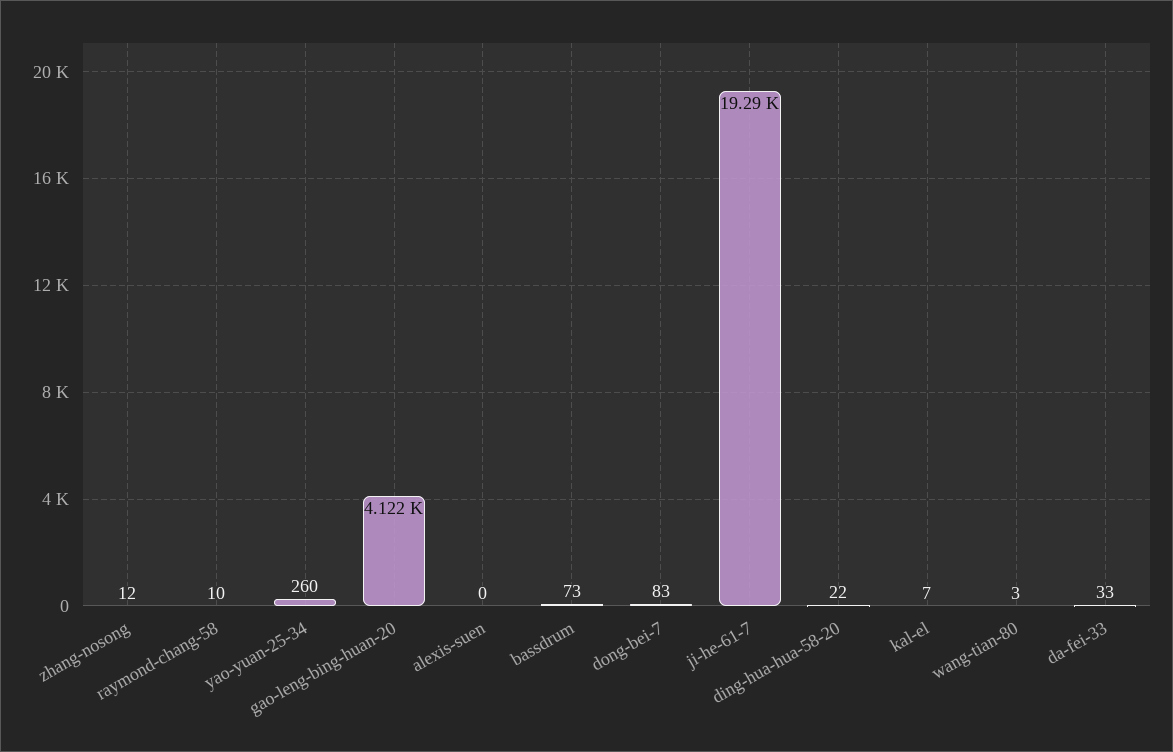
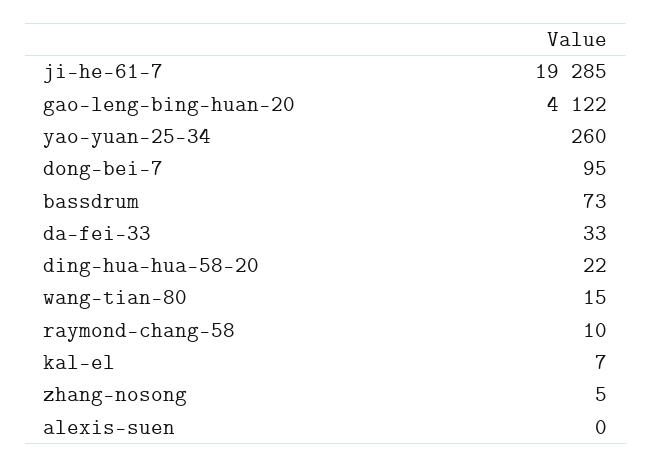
  {
-   "zhang-nosong": 12,
+   "zhang-nosong": 5,
    "raymond-chang-58": 10,
    "yao-yuan-25-34": 260,
    "gao-leng-bing-huan-20": 4122,
    "alexis-suen": 0,
    "bassdrum": 73,
-   "dong-bei-7": 83,
+   "dong-bei-7": 95,
    "ji-he-61-7": 19285,
    "ding-hua-hua-58-20": 22,
    "kal-el": 7,
-   "wang-tian-80": 3,
+   "wang-tian-80": 15,
    "da-fei-33": 33
  }

